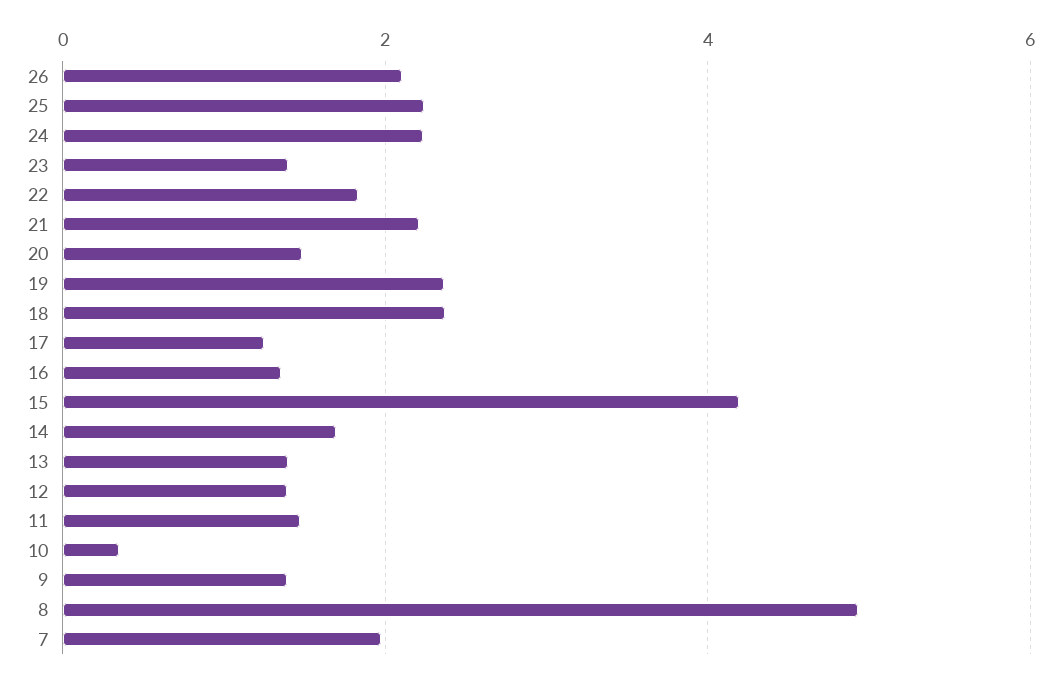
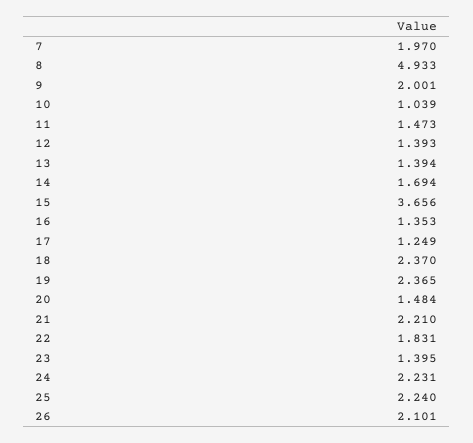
  {
    "26": 2.101,
    "25": 2.24,
    "24": 2.231,
    "23": 1.395,
    "22": 1.831,
    "21": 2.21,
    "20": 1.484,
    "19": 2.365,
    "18": 2.37,
    "17": 1.249,
    "16": 1.353,
-   "15": 4.2,
+   "15": 3.656,
    "14": 1.694,
    "13": 1.394,
    "12": 1.393,
    "11": 1.473,
-   "10": 0.4,
+   "10": 1.039,
-   "9": 1.4,
+   "9": 2.001,
    "8": 4.933,
    "7": 1.97
  }

